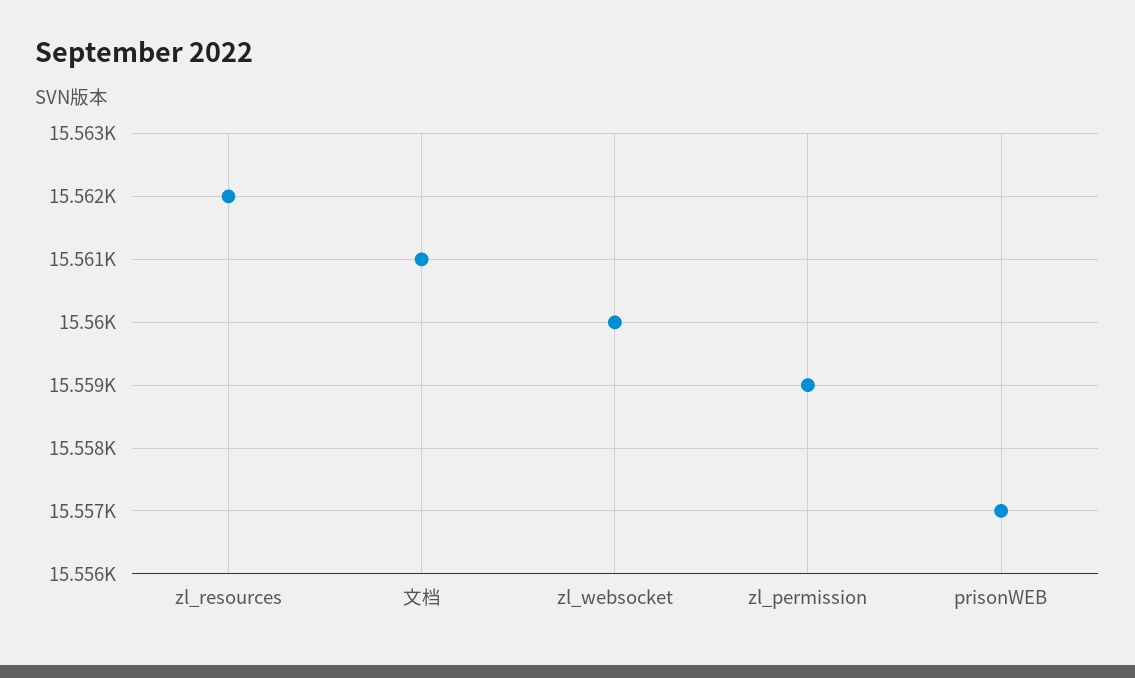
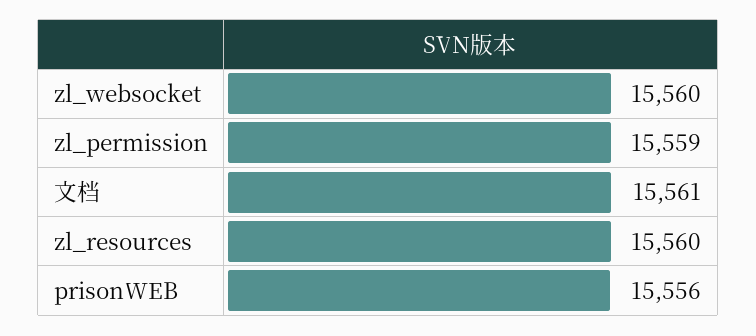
  {
-   "zl_resources": 15562,
+   "zl_resources": 15560,
    "文档": 15561,
    "zl_websocket": 15560,
    "zl_permission": 15559,
-   "prisonWEB": 15557
+   "prisonWEB": 15556
  }

